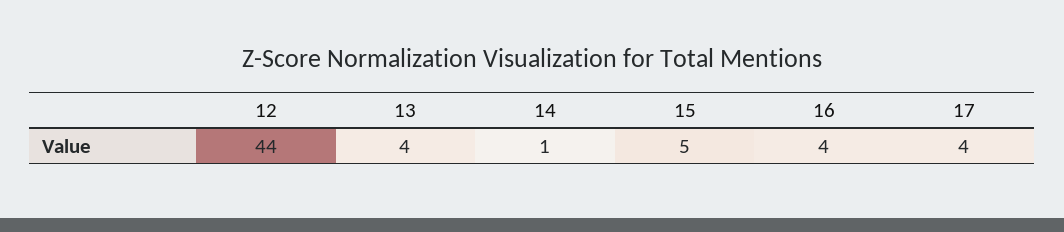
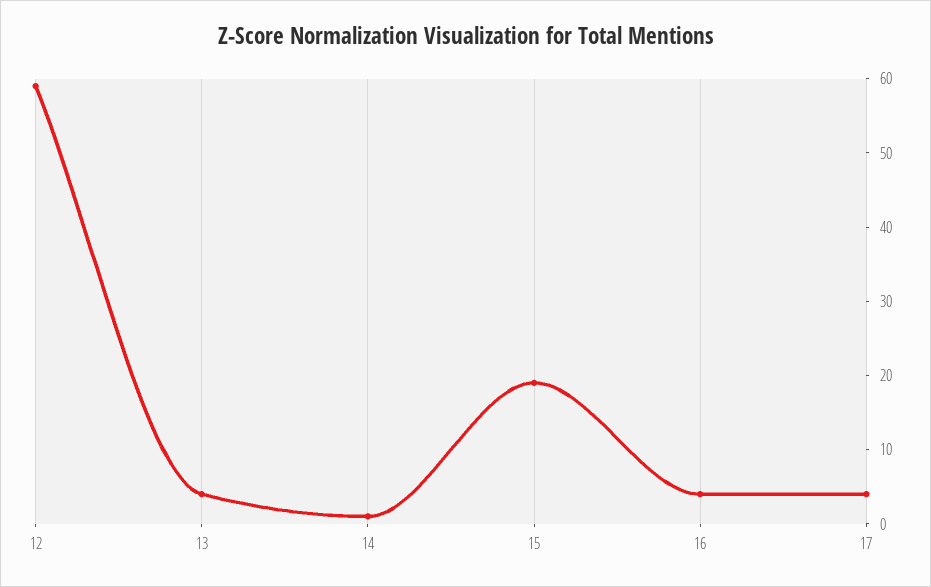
  {
-   "12": 44,
+   "12": 60,
    "13": 4,
    "14": 1,
-   "15": 5,
+   "15": 20,
    "16": 4,
    "17": 4
  }

